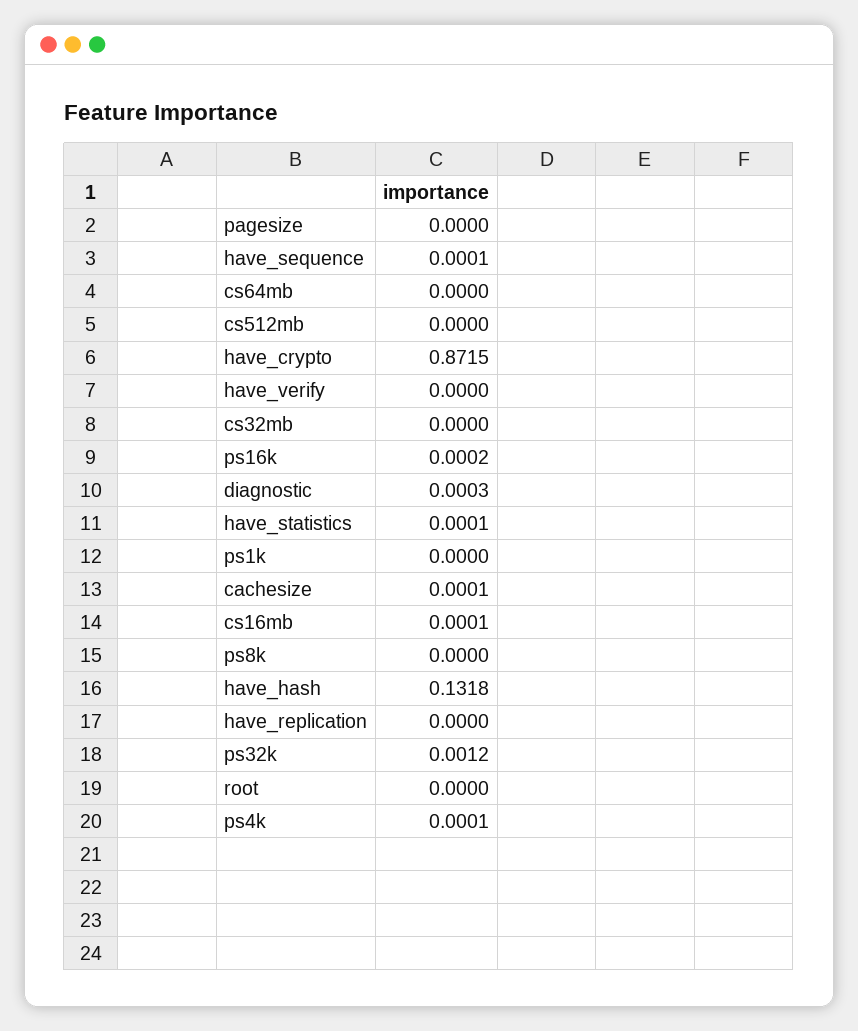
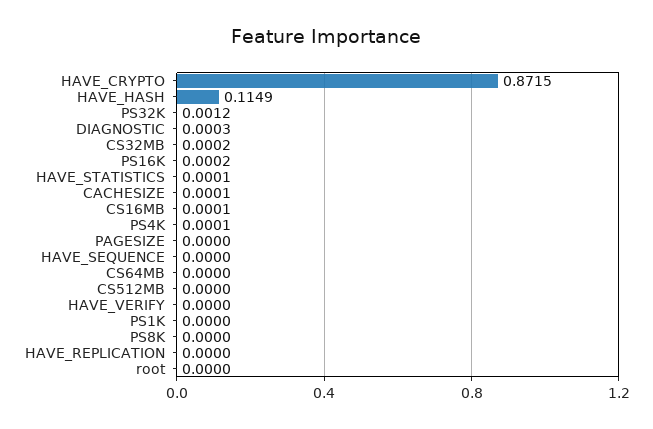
  {
    "pagesize": 0,
-   "have_sequence": 0.0001,
+   "have_sequence": 0,
    "cs64mb": 0,
    "cs512mb": 0,
    "have_crypto": 0.8715,
    "have_verify": 0,
-   "cs32mb": 0,
+   "cs32mb": 0.0002,
    "ps16k": 0.0002,
    "diagnostic": 0.0003,
    "have_statistics": 0.0001,
    "ps1k": 0,
    "cachesize": 0.0001,
    "cs16mb": 0.0001,
    "ps8k": 0,
-   "have_hash": 0.1318,
+   "have_hash": 0.1149,
    "have_replication": 0,
    "ps32k": 0.0012,
    "root": 0,
    "ps4k": 0.0001
  }

